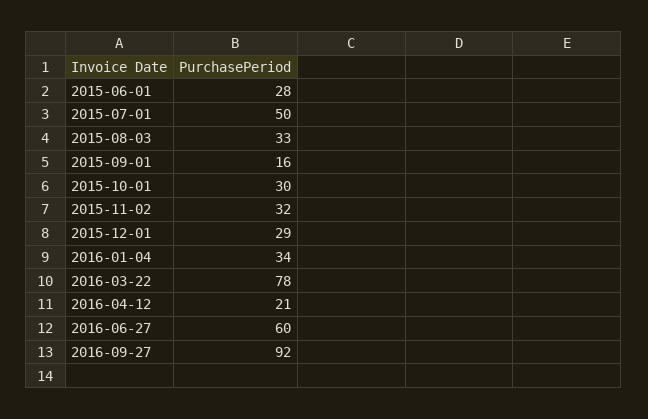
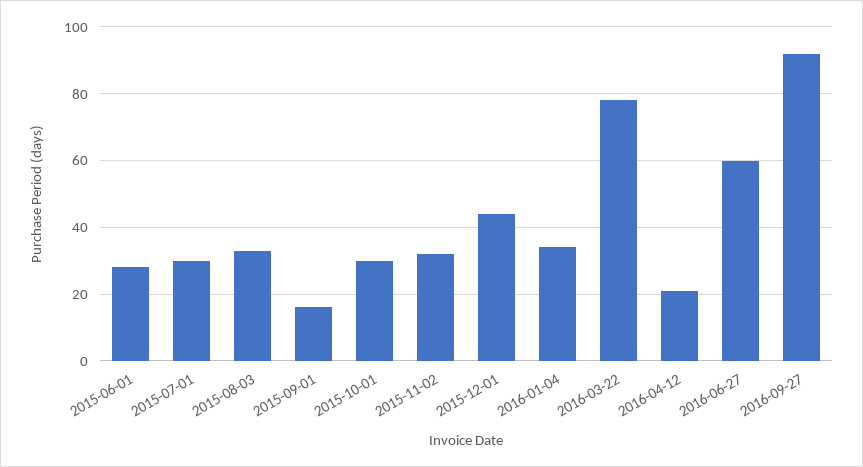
  {
    "2015-06-01": 28,
-   "2015-07-01": 50,
+   "2015-07-01": 30,
    "2015-08-03": 33,
    "2015-09-01": 16,
    "2015-10-01": 30,
    "2015-11-02": 32,
-   "2015-12-01": 29,
+   "2015-12-01": 45,
    "2016-01-04": 34,
    "2016-03-22": 78,
    "2016-04-12": 21,
    "2016-06-27": 60,
    "2016-09-27": 92
  }

